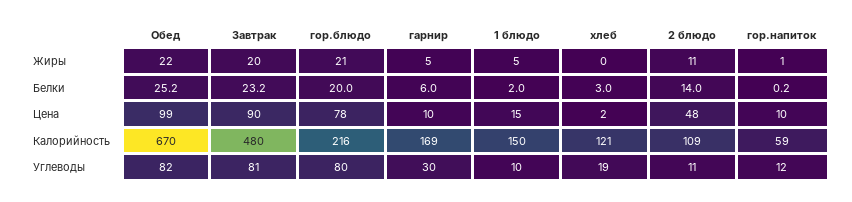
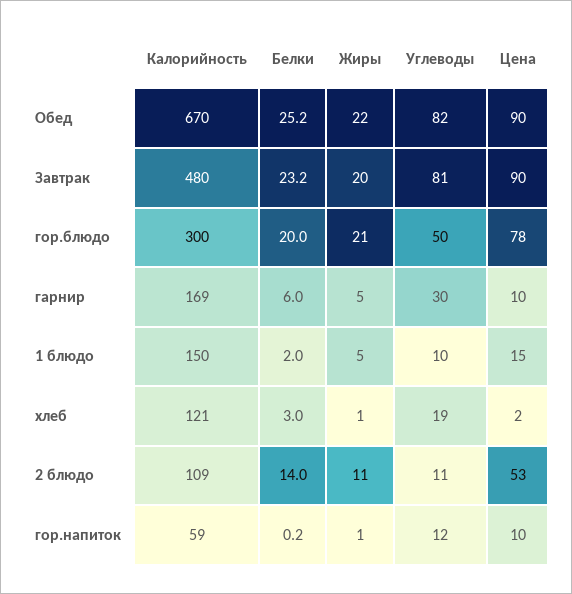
  {
    "Обед": {
      "Жиры": 22,
      "Белки": 25.2,
-     "Цена": 99,
+     "Цена": 90,
      "Калорийность": 670,
      "Углеводы": 82
    },
    "Завтрак": {
      "Жиры": 20,
      "Белки": 23.2,
      "Цена": 90,
      "Калорийность": 480,
      "Углеводы": 81
    },
    "гор.блюдо": {
      "Жиры": 21,
      "Белки": 20,
      "Цена": 78,
-     "Калорийность": 216,
+     "Калорийность": 300,
-     "Углеводы": 80
+     "Углеводы": 50
    },
    "гарнир": {
      "Жиры": 5,
      "Белки": 6,
      "Цена": 10,
      "Калорийность": 169,
      "Углеводы": 30
    },
    "1 блюдо": {
      "Жиры": 5,
      "Белки": 2,
      "Цена": 15,
      "Калорийность": 150,
      "Углеводы": 10
    },
    "хлеб": {
-     "Жиры": 0,
+     "Жиры": 1,
      "Белки": 3,
      "Цена": 2,
      "Калорийность": 121,
      "Углеводы": 19
    },
    "2 блюдо": {
      "Жиры": 11,
      "Белки": 14,
-     "Цена": 48,
+     "Цена": 53,
      "Калорийность": 109,
      "Углеводы": 11
    },
    "гор.напиток": {
      "Жиры": 1,
      "Белки": 0.2,
      "Цена": 10,
      "Калорийность": 59,
      "Углеводы": 12
    }
  }

